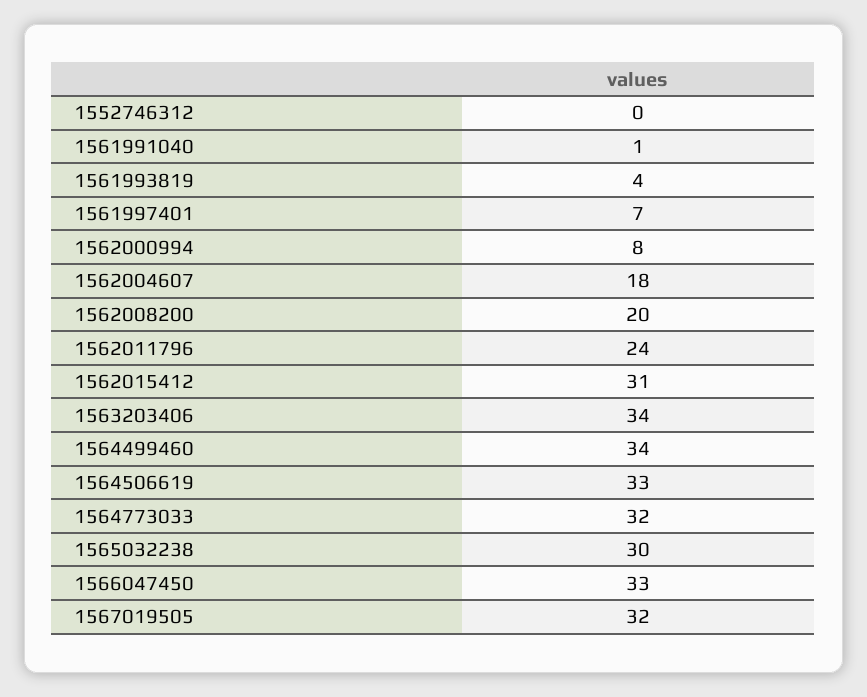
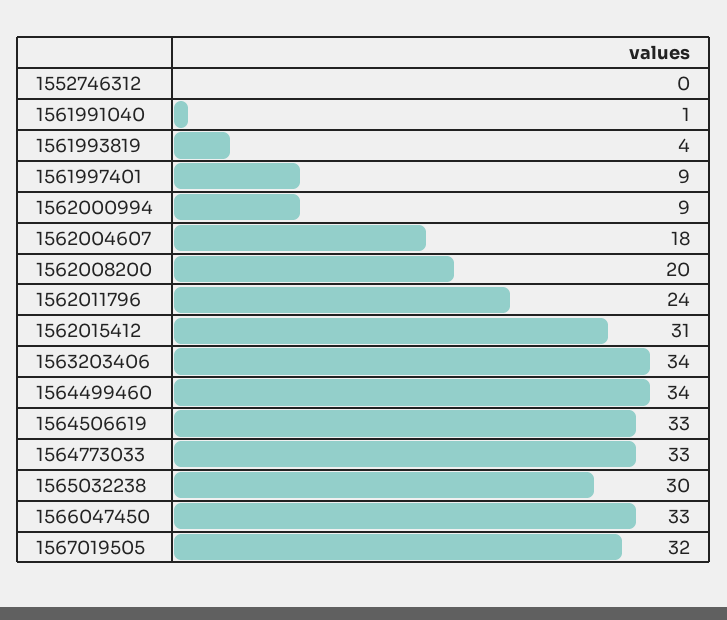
  {
    "1552746312": 0,
    "1561991040": 1,
    "1561993819": 4,
-   "1561997401": 7,
+   "1561997401": 9,
-   "1562000994": 8,
+   "1562000994": 9,
    "1562004607": 18,
    "1562008200": 20,
    "1562011796": 24,
    "1562015412": 31,
    "1563203406": 34,
    "1564499460": 34,
    "1564506619": 33,
-   "1564773033": 32,
+   "1564773033": 33,
    "1565032238": 30,
    "1566047450": 33,
    "1567019505": 32
  }

